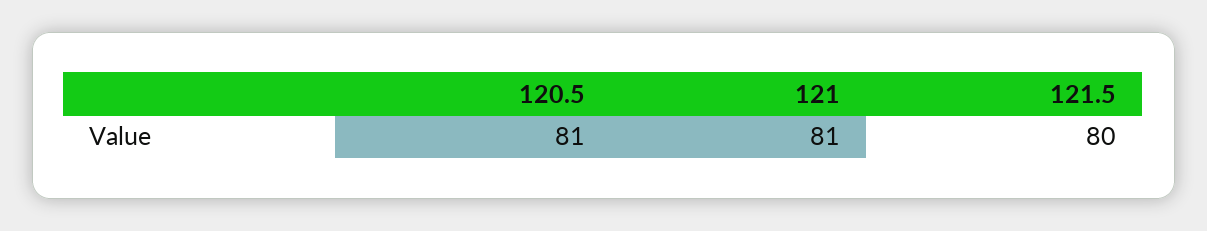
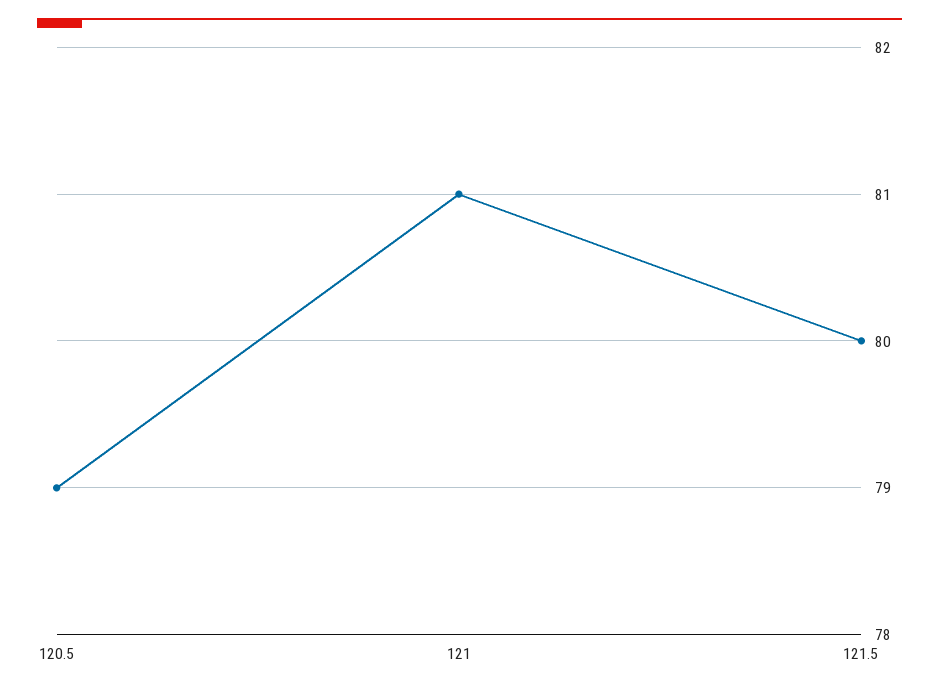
  {
-   "120.5": 81,
+   "120.5": 79,
    "121": 81,
    "121.5": 80
  }

